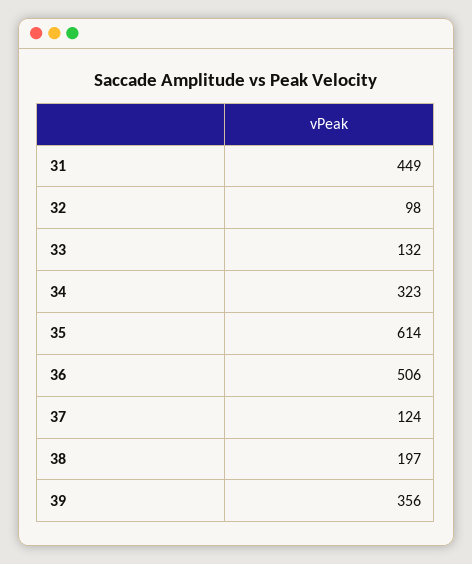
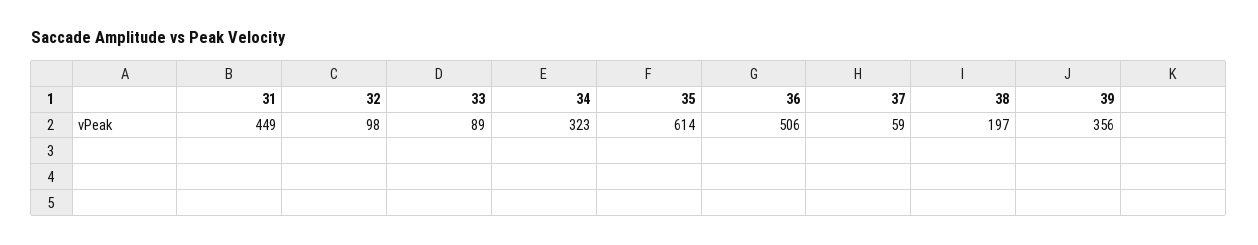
  {
    "31": 449,
    "32": 98,
-   "33": 132,
+   "33": 89,
    "34": 323,
    "35": 614,
    "36": 506,
-   "37": 124,
+   "37": 59,
    "38": 197,
    "39": 356
  }

